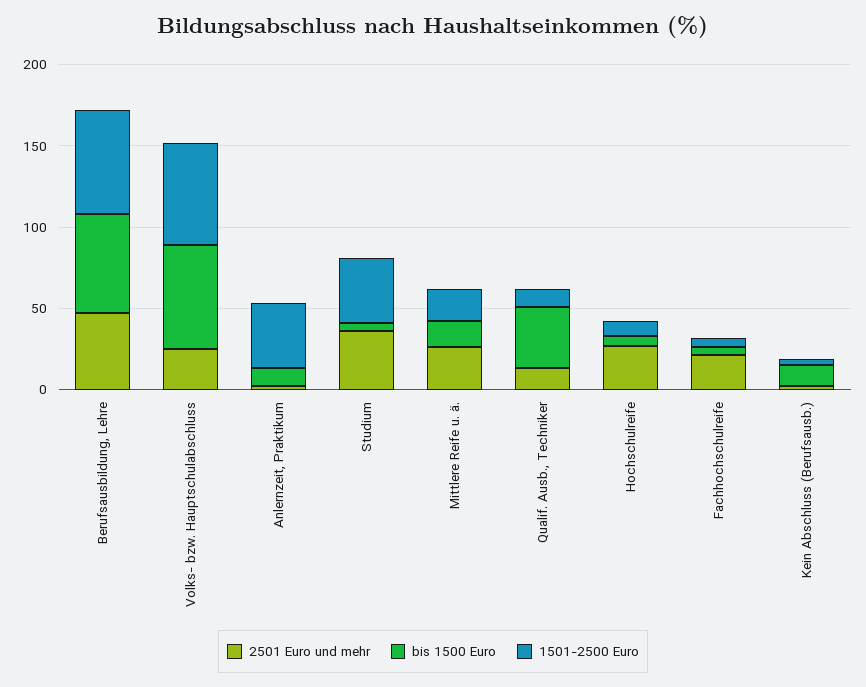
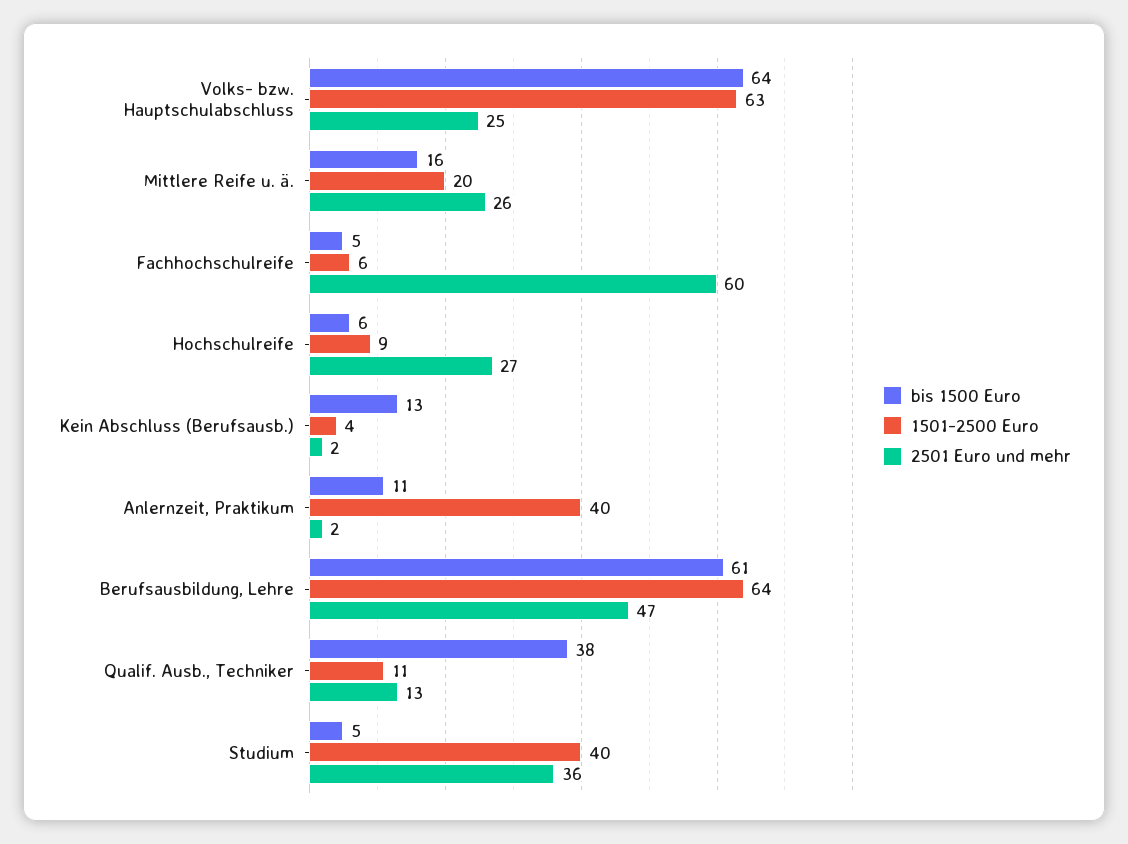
  {
    "2501 Euro und mehr": {
      "Berufsausbildung, Lehre": 47,
      "Volks- bzw. Hauptschulabschluss": 25,
      "Anlernzeit, Praktikum": 2,
      "Studium": 36,
      "Mittlere Reife u. ä.": 26,
      "Qualif. Ausb., Techniker": 13,
      "Hochschulreife": 27,
-     "Fachhochschulreife": 20,
+     "Fachhochschulreife": 60,
      "Kein Abschluss (Berufsausb.)": 2
    },
    "bis 1500 Euro": {
      "Berufsausbildung, Lehre": 61,
      "Volks- bzw. Hauptschulabschluss": 64,
      "Anlernzeit, Praktikum": 11,
      "Studium": 5,
      "Mittlere Reife u. ä.": 16,
      "Qualif. Ausb., Techniker": 38,
      "Hochschulreife": 6,
      "Fachhochschulreife": 5,
      "Kein Abschluss (Berufsausb.)": 13
    },
    "1501-2500 Euro": {
      "Berufsausbildung, Lehre": 64,
      "Volks- bzw. Hauptschulabschluss": 63,
      "Anlernzeit, Praktikum": 40,
      "Studium": 40,
      "Mittlere Reife u. ä.": 20,
      "Qualif. Ausb., Techniker": 11,
      "Hochschulreife": 9,
      "Fachhochschulreife": 6,
      "Kein Abschluss (Berufsausb.)": 4
    }
  }

